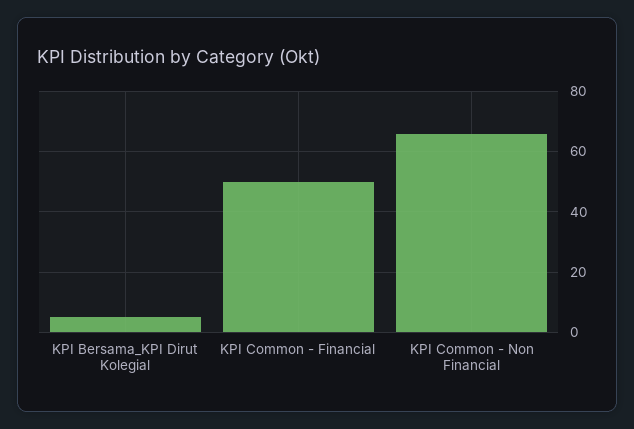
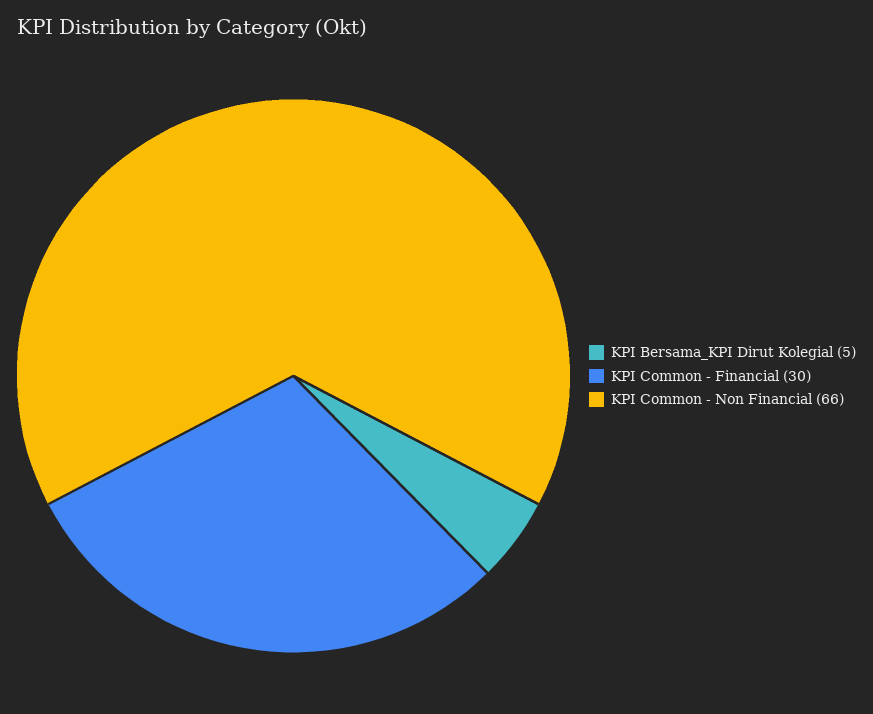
  {
    "KPI Bersama_KPI Dirut Kolegial": 5,
-   "KPI Common - Financial": 50,
+   "KPI Common - Financial": 30,
    "KPI Common - Non Financial": 66
  }

